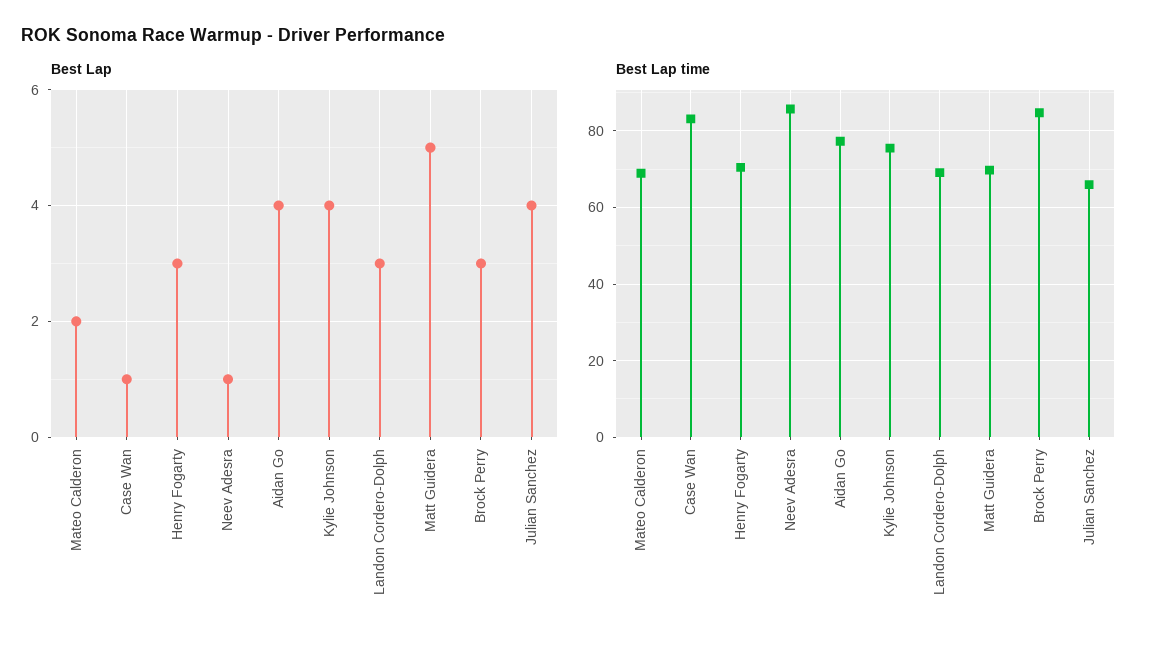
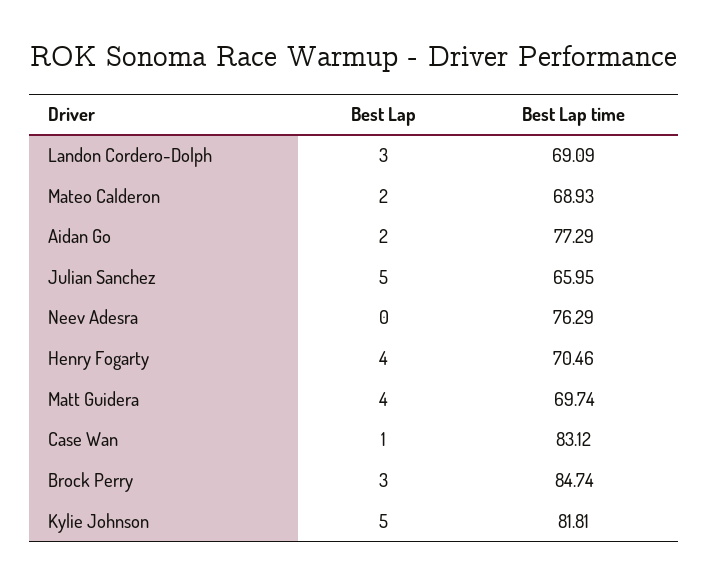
  {
    "Best Lap": {
      "Mateo Calderon": 2,
      "Case Wan": 1,
-     "Henry Fogarty": 3,
+     "Henry Fogarty": 4,
-     "Neev Adesra": 1,
+     "Neev Adesra": 0,
-     "Aidan Go": 4,
+     "Aidan Go": 2,
-     "Kylie Johnson": 4,
+     "Kylie Johnson": 5,
      "Landon Cordero-Dolph": 3,
-     "Matt Guidera": 5,
+     "Matt Guidera": 4,
      "Brock Perry": 3,
-     "Julian Sanchez": 4
+     "Julian Sanchez": 5
    },
    "Best Lap time": {
      "Mateo Calderon": 68.93,
      "Case Wan": 83.12,
      "Henry Fogarty": 70.46,
-     "Neev Adesra": 86,
+     "Neev Adesra": 76.29,
      "Aidan Go": 77.29,
-     "Kylie Johnson": 76,
+     "Kylie Johnson": 81.81,
      "Landon Cordero-Dolph": 69.09,
      "Matt Guidera": 69.74,
      "Brock Perry": 84.74,
      "Julian Sanchez": 65.95
    }
  }

